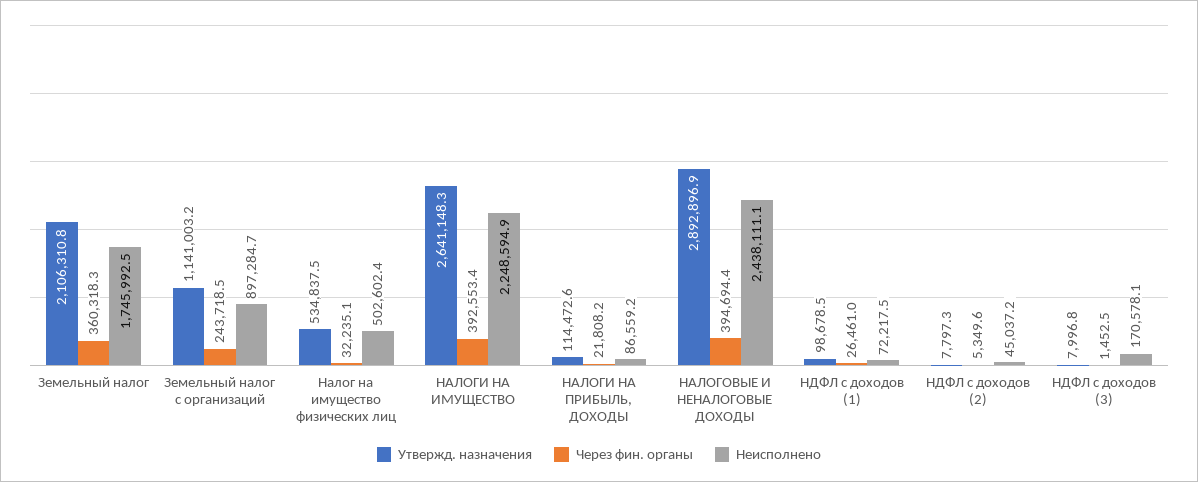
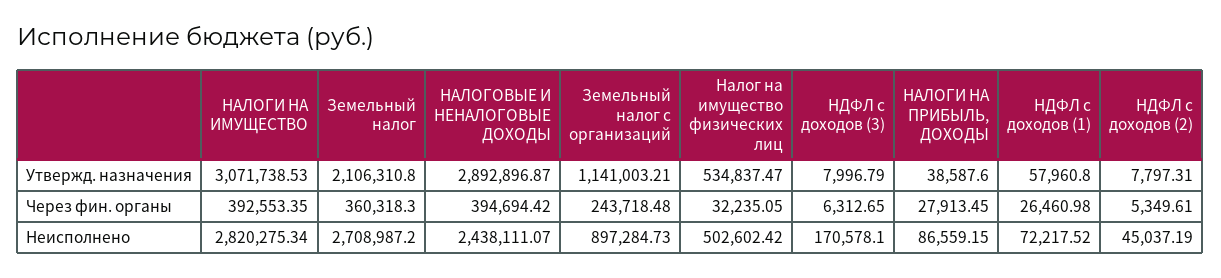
  {
    "Утвержд. назначения": {
      "Земельный налог": 2106310.8,
      "Земельный налог с организаций": 1141003.21,
      "Налог на имущество физических лиц": 534837.47,
-     "НАЛОГИ НА ИМУЩЕСТВО": 2641148.3,
+     "НАЛОГИ НА ИМУЩЕСТВО": 3071738.53,
-     "НАЛОГИ НА ПРИБЫЛЬ, ДОХОДЫ": 114472.6,
+     "НАЛОГИ НА ПРИБЫЛЬ, ДОХОДЫ": 38587.6,
      "НАЛОГОВЫЕ И НЕНАЛОГОВЫЕ ДОХОДЫ": 2892896.87,
-     "НДФЛ с доходов (1)": 98678.5,
+     "НДФЛ с доходов (1)": 57960.8,
      "НДФЛ с доходов (2)": 7797.31,
      "НДФЛ с доходов (3)": 7996.79
    },
    "Через фин. органы": {
      "Земельный налог": 360318.3,
      "Земельный налог с организаций": 243718.48,
      "Налог на имущество физических лиц": 32235.05,
      "НАЛОГИ НА ИМУЩЕСТВО": 392553.35,
-     "НАЛОГИ НА ПРИБЫЛЬ, ДОХОДЫ": 21808.2,
+     "НАЛОГИ НА ПРИБЫЛЬ, ДОХОДЫ": 27913.45,
      "НАЛОГОВЫЕ И НЕНАЛОГОВЫЕ ДОХОДЫ": 394694.42,
      "НДФЛ с доходов (1)": 26460.98,
      "НДФЛ с доходов (2)": 5349.61,
-     "НДФЛ с доходов (3)": 1452.5
+     "НДФЛ с доходов (3)": 6312.65
    },
    "Неисполнено": {
-     "Земельный налог": 1745992.5,
+     "Земельный налог": 2708987.2,
      "Земельный налог с организаций": 897284.73,
      "Налог на имущество физических лиц": 502602.42,
-     "НАЛОГИ НА ИМУЩЕСТВО": 2248594.9,
+     "НАЛОГИ НА ИМУЩЕСТВО": 2820275.34,
      "НАЛОГИ НА ПРИБЫЛЬ, ДОХОДЫ": 86559.15,
      "НАЛОГОВЫЕ И НЕНАЛОГОВЫЕ ДОХОДЫ": 2438111.07,
      "НДФЛ с доходов (1)": 72217.52,
      "НДФЛ с доходов (2)": 45037.19,
      "НДФЛ с доходов (3)": 170578.1
    }
  }

